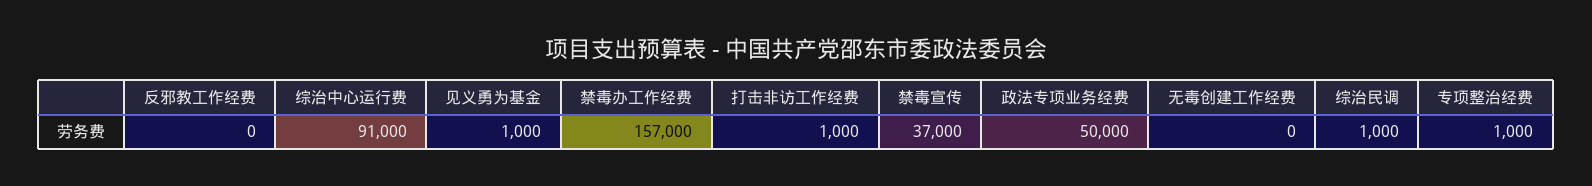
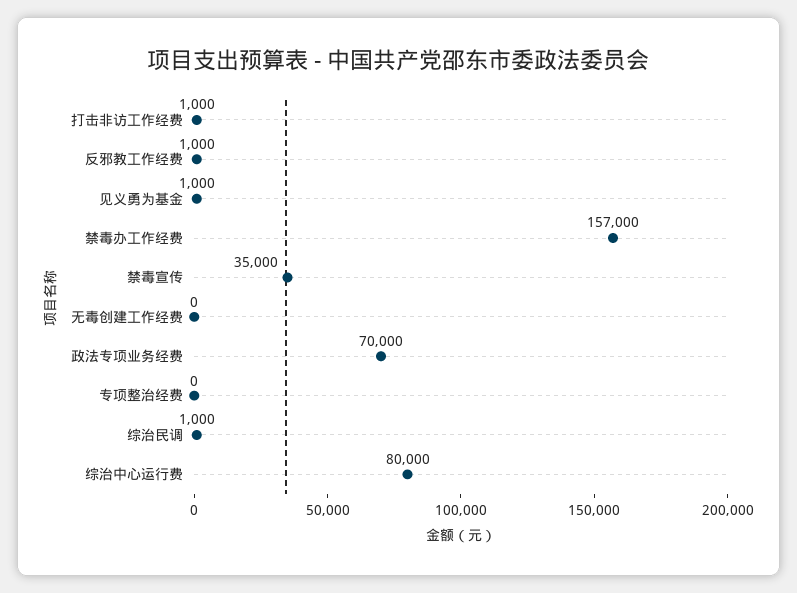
  {
-   "反邪教工作经费": 0,
+   "反邪教工作经费": 1000,
-   "综治中心运行费": 91000,
+   "综治中心运行费": 80000,
    "见义勇为基金": 1000,
    "禁毒办工作经费": 157000,
    "打击非访工作经费": 1000,
-   "禁毒宣传": 37000,
+   "禁毒宣传": 35000,
-   "政法专项业务经费": 50000,
+   "政法专项业务经费": 70000,
    "无毒创建工作经费": 0,
    "综治民调": 1000,
-   "专项整治经费": 1000
+   "专项整治经费": 0
  }

